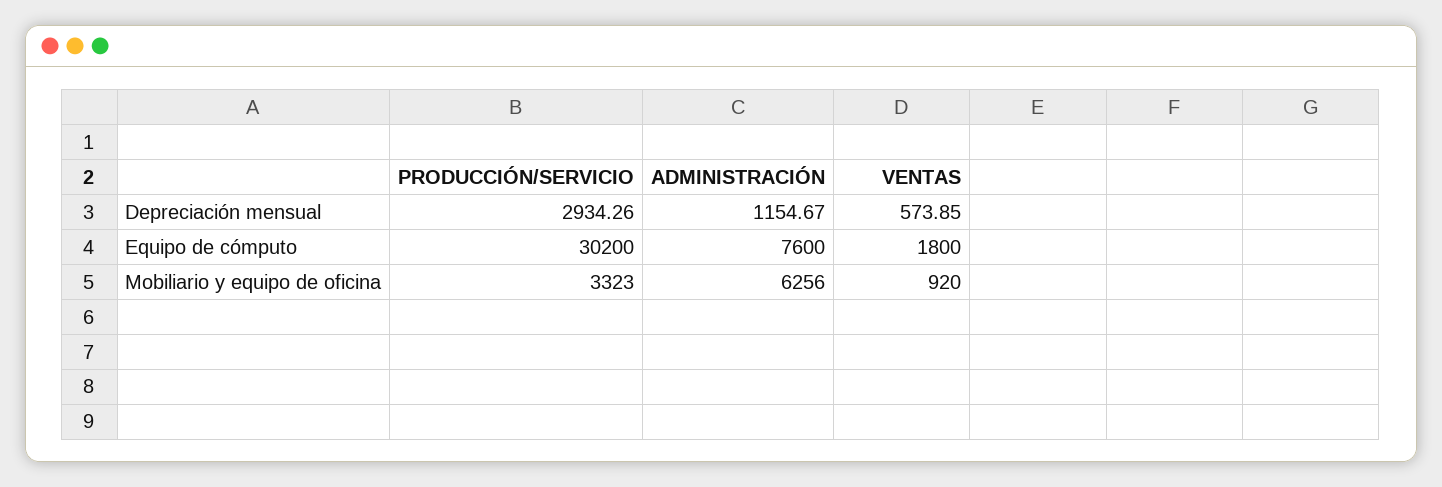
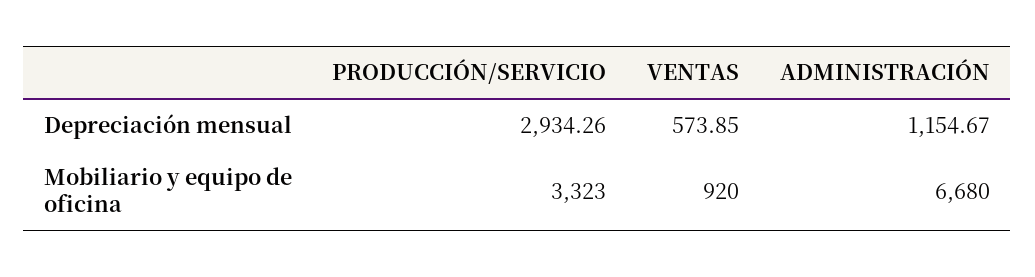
  {
    "PRODUCCIÓN/SERVICIO": {
      "Depreciación mensual": 2934.26,
-     "Equipo de cómputo": 30200,
      "Mobiliario y equipo de oficina": 3323
    },
    "ADMINISTRACIÓN": {
      "Depreciación mensual": 1154.67,
-     "Equipo de cómputo": 7600,
-     "Mobiliario y equipo de oficina": 6256
+     "Mobiliario y equipo de oficina": 6680
    },
    "VENTAS": {
      "Depreciación mensual": 573.85,
-     "Equipo de cómputo": 1800,
      "Mobiliario y equipo de oficina": 920
    }
  }

